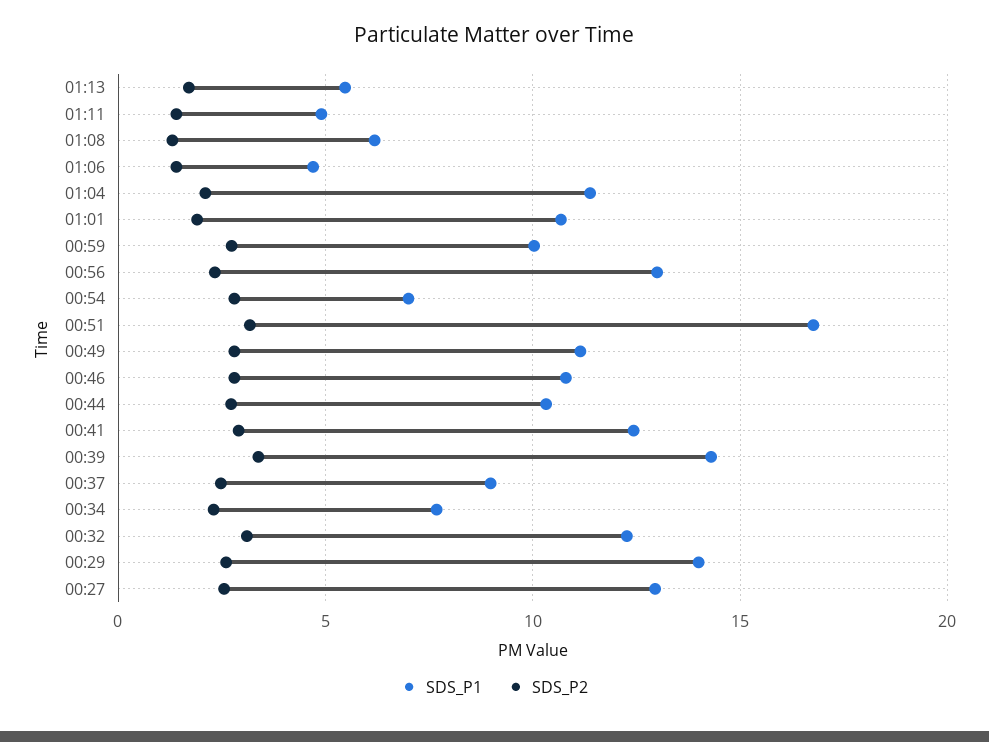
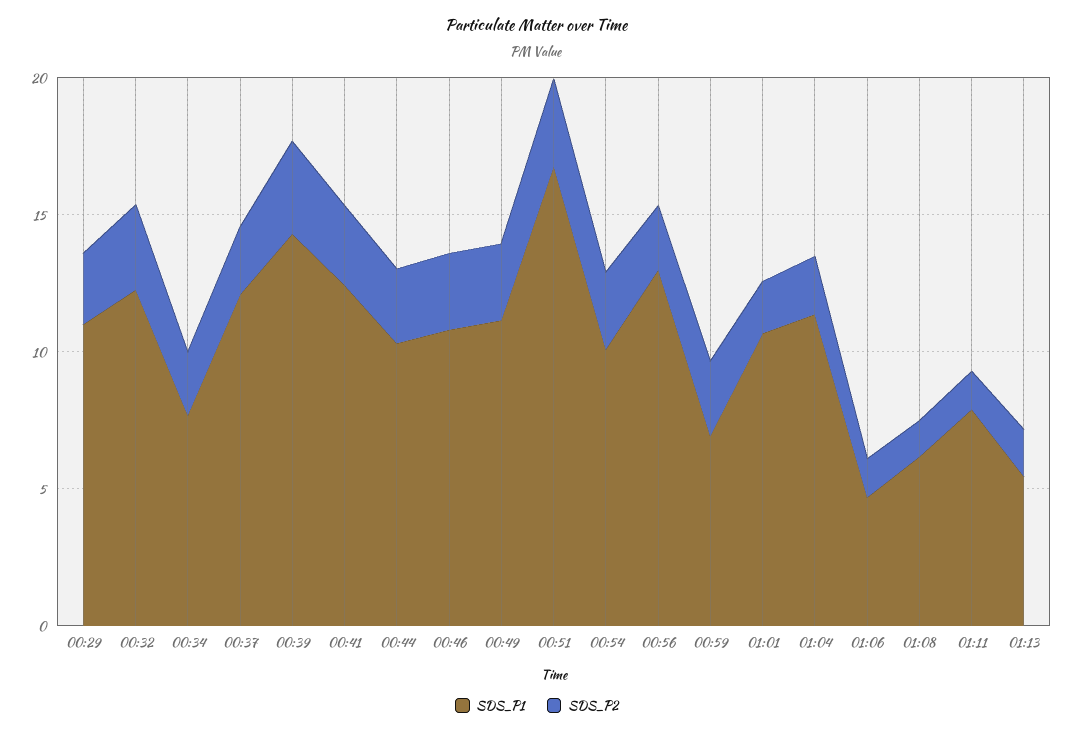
  {
    "SDS_P1": {
      "01:13": 5.5,
-     "01:11": 5,
+     "01:11": 8,
      "01:08": 6,
      "01:06": 4.5,
      "01:04": 11.5,
      "01:01": 10.5,
-     "00:59": 10,
+     "00:59": 7,
      "00:56": 13,
-     "00:54": 7,
+     "00:54": 10,
      "00:51": 17,
      "00:49": 11,
      "00:46": 11,
      "00:44": 10.5,
      "00:41": 12.5,
      "00:39": 14.5,
-     "00:37": 9,
+     "00:37": 12,
      "00:34": 7.5,
      "00:32": 12.5,
-     "00:29": 14,
+     "00:29": 11
-     "00:27": 13
    },
    "SDS_P2": {
      "01:13": 1.5,
      "01:11": 1.5,
      "01:08": 1.5,
      "01:06": 1.5,
      "01:04": 2,
      "01:01": 2,
      "00:59": 2.5,
      "00:56": 2.5,
      "00:54": 3,
      "00:51": 3,
      "00:49": 3,
      "00:46": 3,
      "00:44": 2.5,
      "00:41": 3,
      "00:39": 3.5,
      "00:37": 2.5,
      "00:34": 2.5,
      "00:32": 3,
-     "00:29": 2.5,
+     "00:29": 2.5
-     "00:27": 2.5
    }
  }

